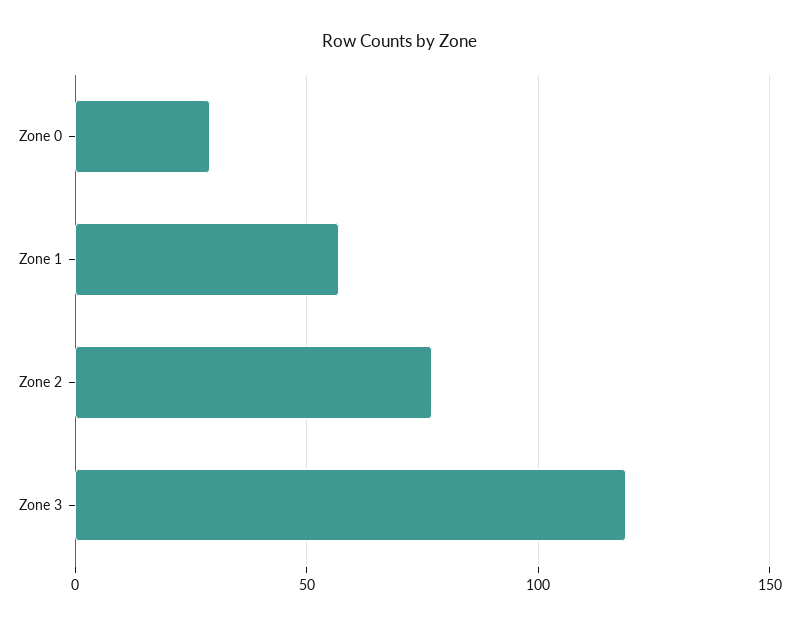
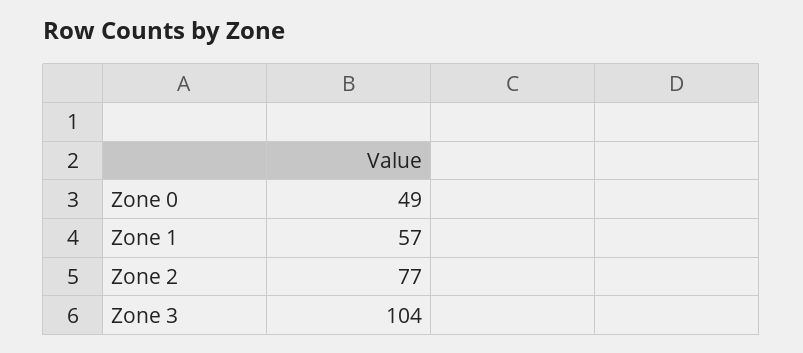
  {
-   "Zone 0": 30,
+   "Zone 0": 49,
    "Zone 1": 57,
    "Zone 2": 77,
-   "Zone 3": 120
+   "Zone 3": 104
  }

